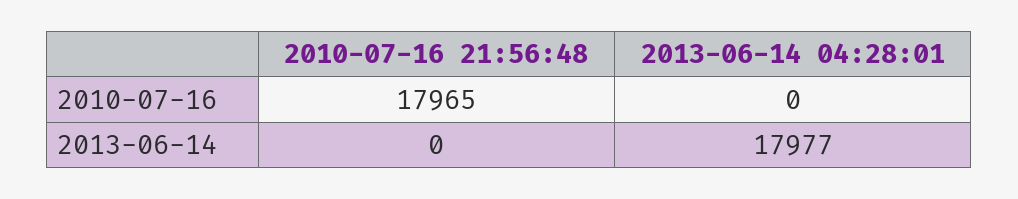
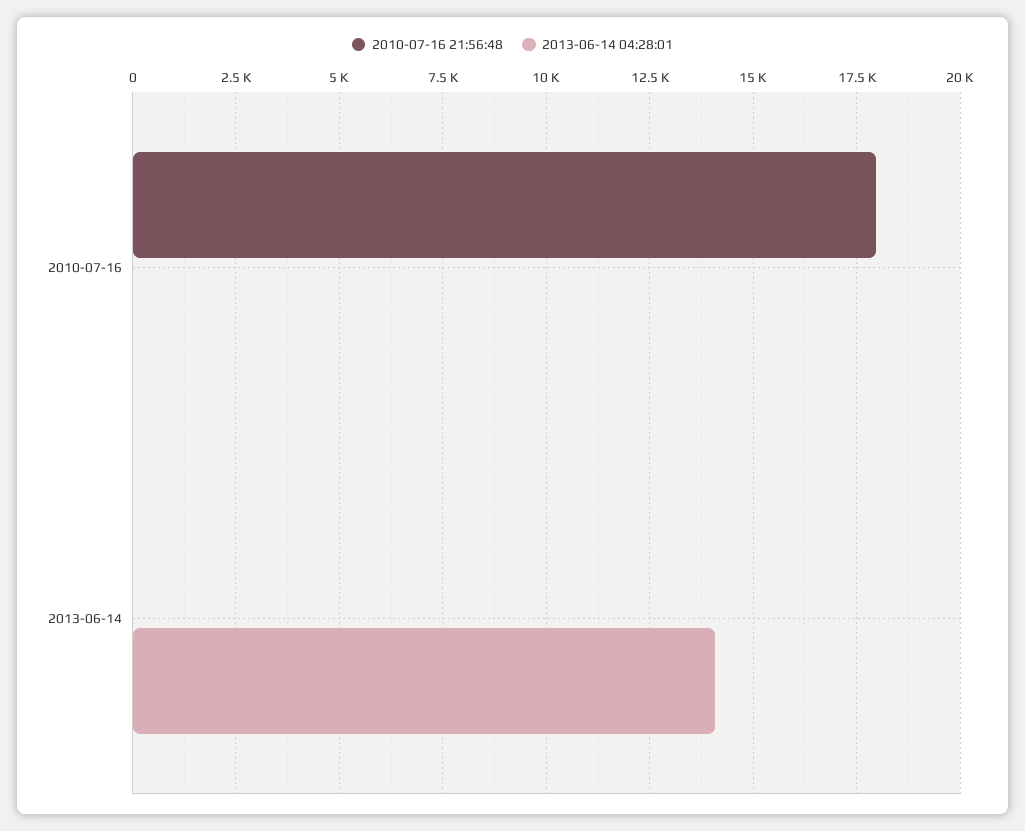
  {
    "2010-07-16 21:56:48": {
      "2010-07-16": 17965,
      "2013-06-14": 0
    },
    "2013-06-14 04:28:01": {
      "2010-07-16": 0,
-     "2013-06-14": 17977
+     "2013-06-14": 14000
    }
  }

